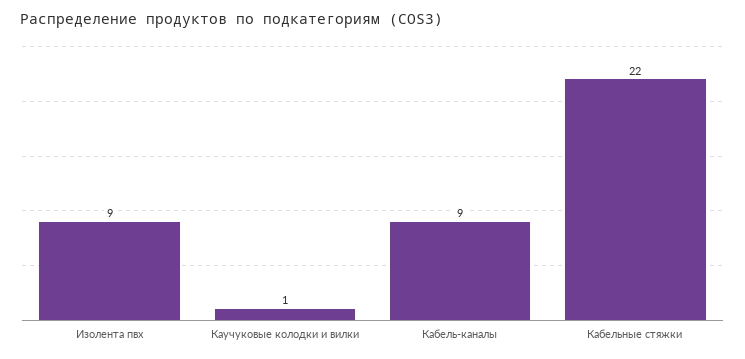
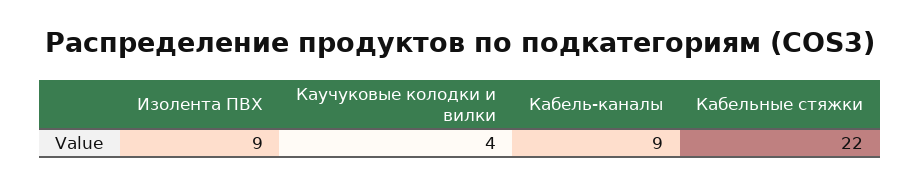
  {
    "Изолента пвх": 9,
-   "Каучуковые колодки и вилки": 1,
+   "Каучуковые колодки и вилки": 4,
    "Кабель-каналы": 9,
    "Кабельные стяжки": 22
  }

